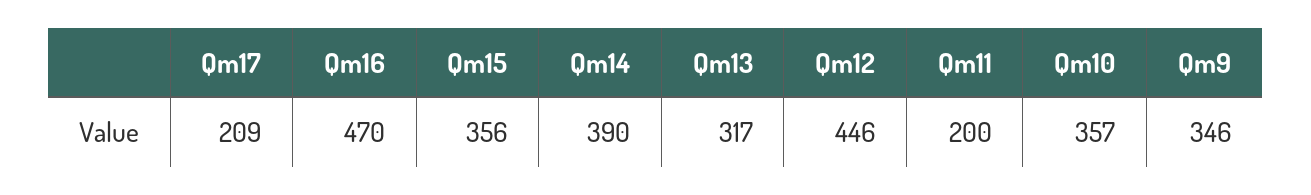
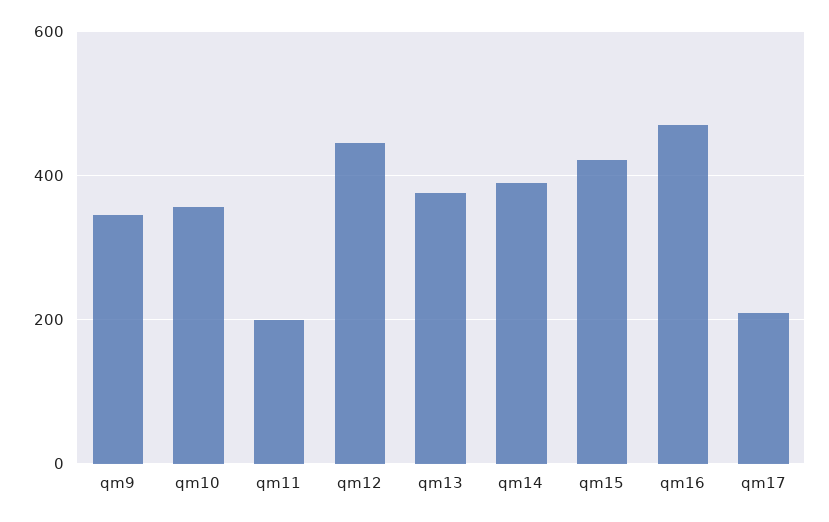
  {
    "Qm17": 209,
    "Qm16": 470,
-   "Qm15": 356,
+   "Qm15": 420,
    "Qm14": 390,
-   "Qm13": 317,
+   "Qm13": 380,
    "Qm12": 446,
    "Qm11": 200,
    "Qm10": 357,
    "Qm9": 346
  }

